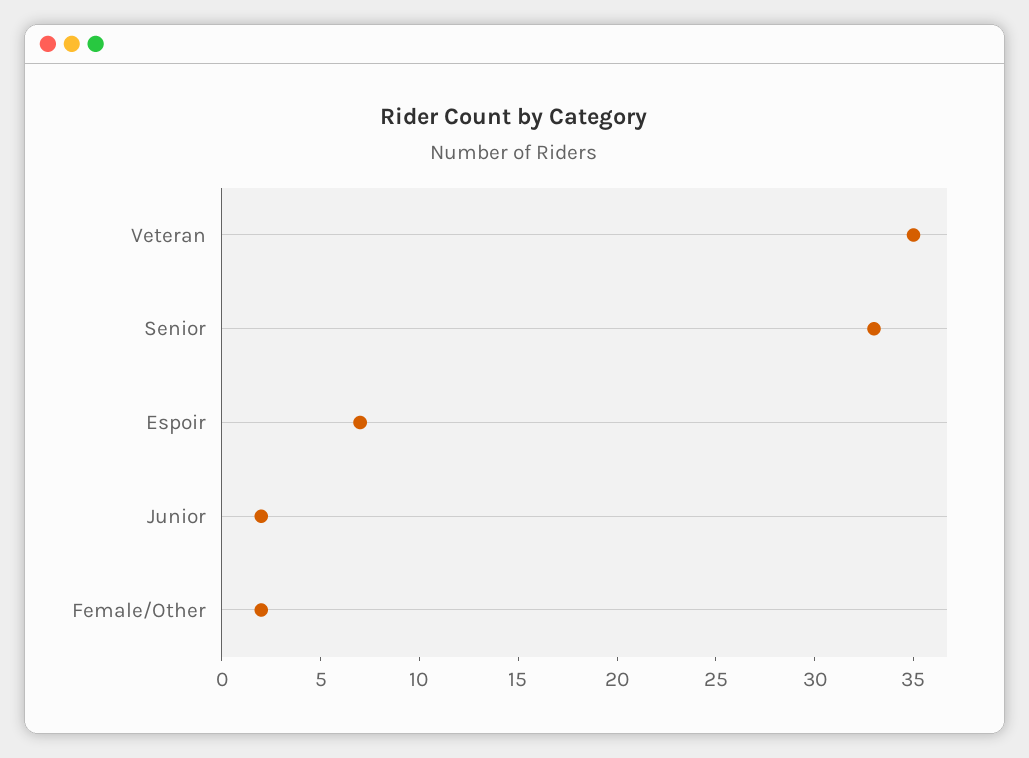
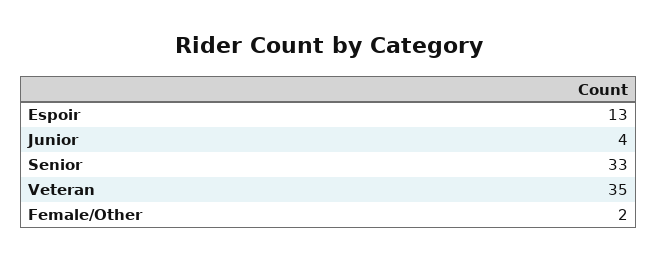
  {
    "Veteran": 35,
    "Senior": 33,
-   "Espoir": 7,
+   "Espoir": 13,
-   "Junior": 2,
+   "Junior": 4,
    "Female/Other": 2
  }

